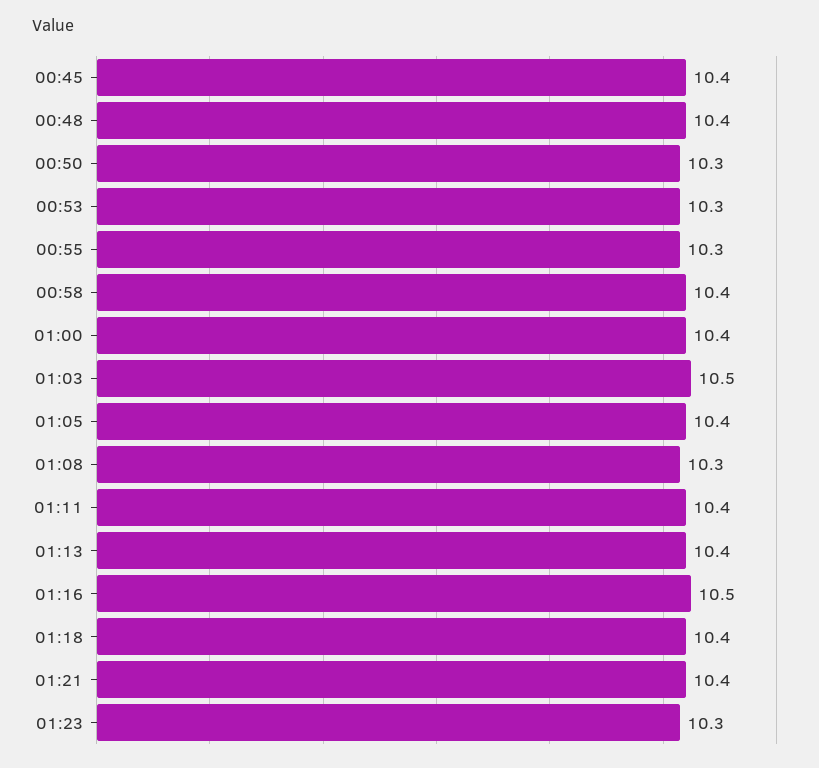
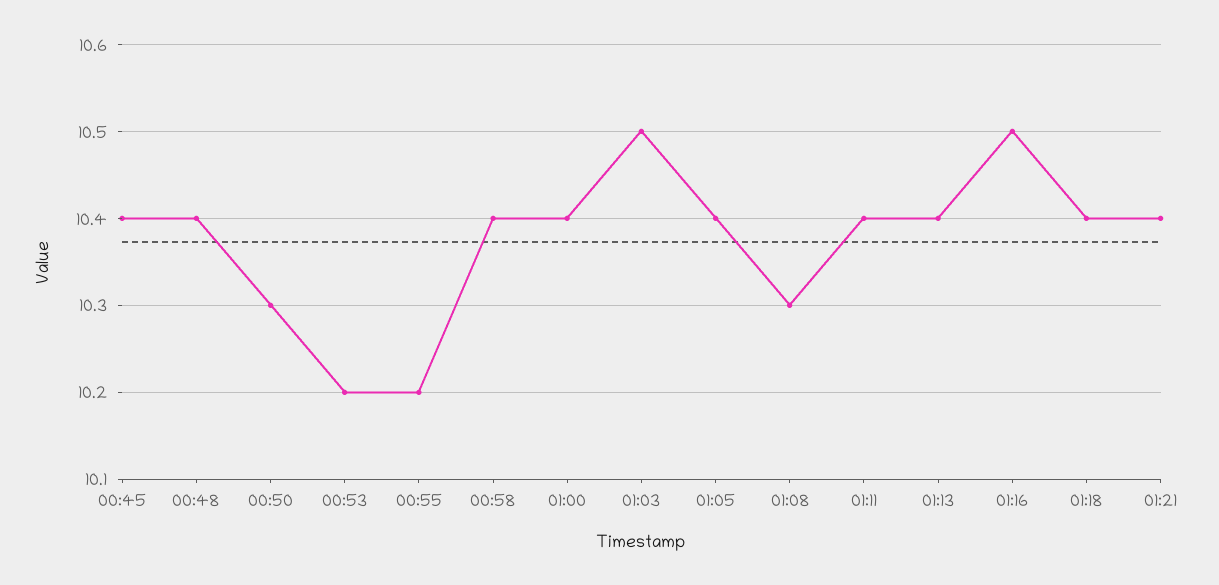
  {
    "00:45": 10.4,
    "00:48": 10.4,
    "00:50": 10.3,
-   "00:53": 10.3,
+   "00:53": 10.2,
-   "00:55": 10.3,
+   "00:55": 10.2,
    "00:58": 10.4,
    "01:00": 10.4,
    "01:03": 10.5,
    "01:05": 10.4,
    "01:08": 10.3,
    "01:11": 10.4,
    "01:13": 10.4,
    "01:16": 10.5,
    "01:18": 10.4,
-   "01:21": 10.4,
+   "01:21": 10.4
-   "01:23": 10.3
  }

